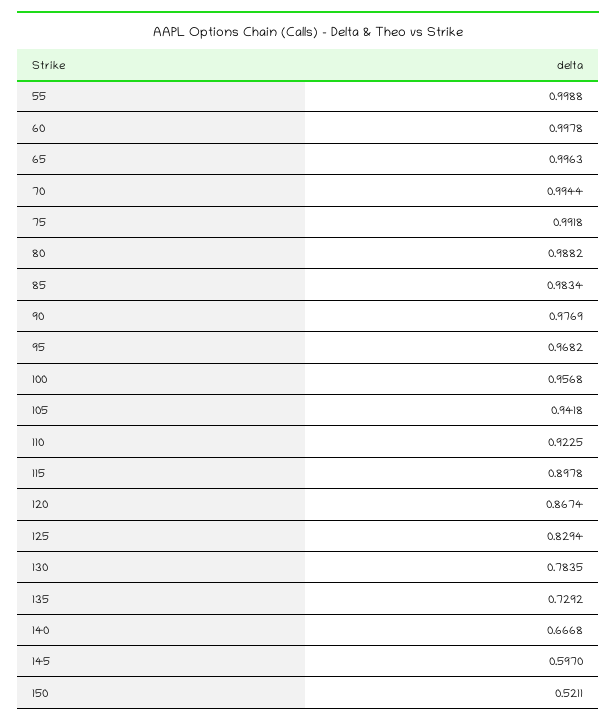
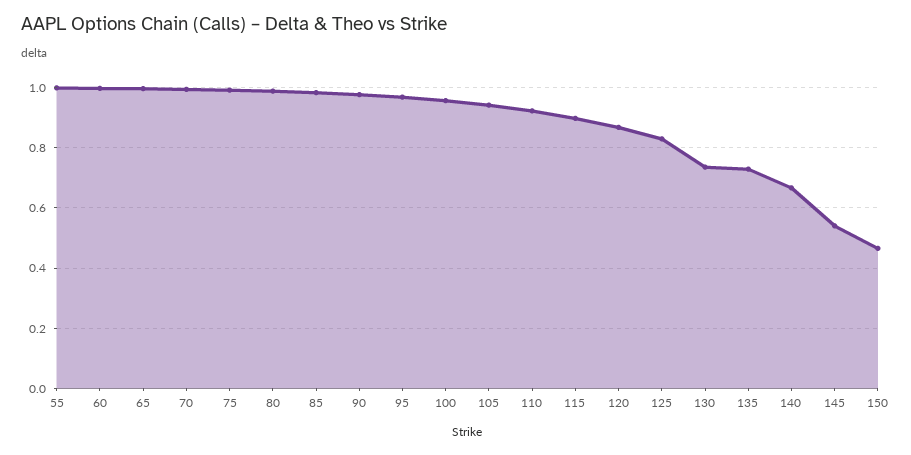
  {
    "55": 0.9988,
    "60": 0.9978,
    "65": 0.9963,
    "70": 0.9944,
    "75": 0.9918,
    "80": 0.9882,
    "85": 0.9834,
    "90": 0.9769,
    "95": 0.9682,
    "100": 0.9568,
    "105": 0.9418,
    "110": 0.9225,
    "115": 0.8978,
    "120": 0.8674,
    "125": 0.8294,
-   "130": 0.7835,
+   "130": 0.74,
    "135": 0.7292,
    "140": 0.6668,
-   "145": 0.597,
+   "145": 0.54,
-   "150": 0.5211
+   "150": 0.46
  }

